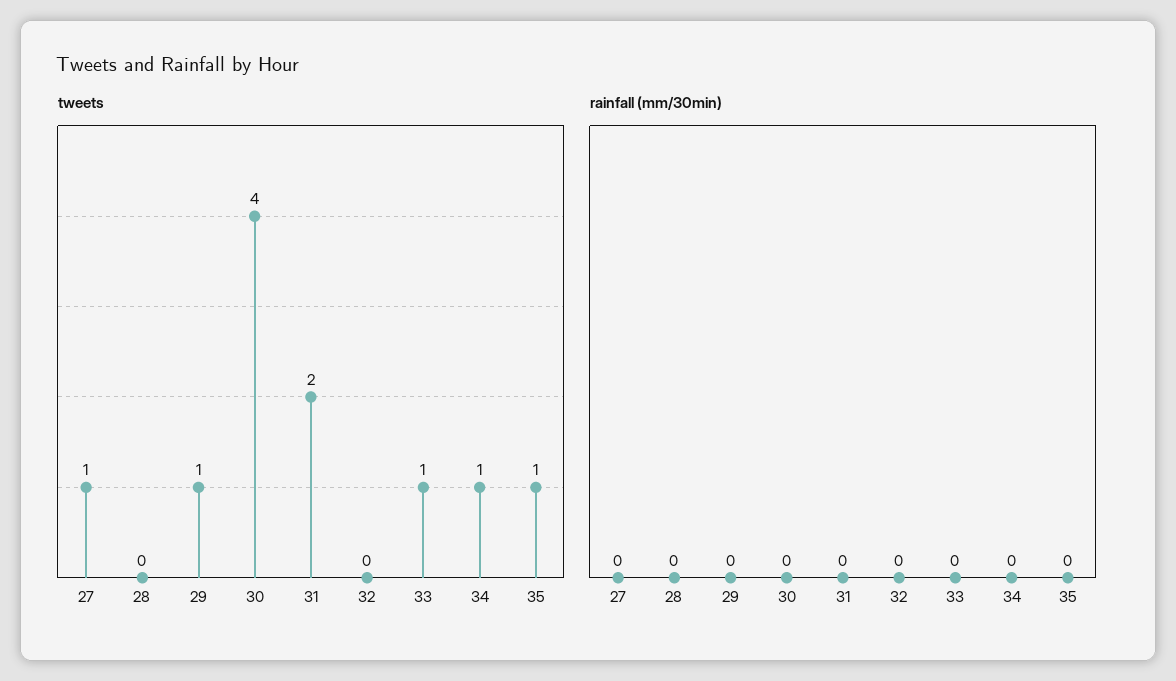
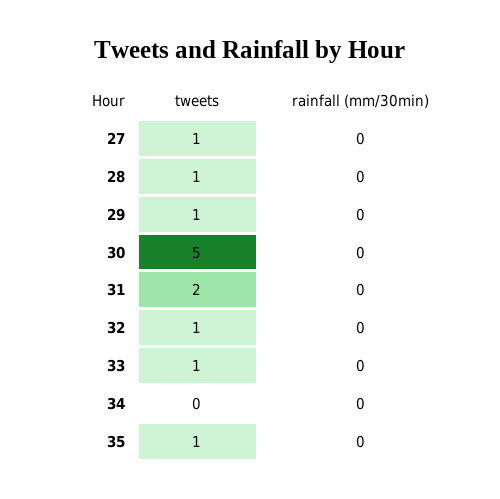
  {
    "tweets": {
      "27": 1,
-     "28": 0,
+     "28": 1,
      "29": 1,
-     "30": 4,
+     "30": 5,
      "31": 2,
-     "32": 0,
+     "32": 1,
      "33": 1,
-     "34": 1,
+     "34": 0,
      "35": 1
    },
    "rainfall (mm/30min)": {
      "27": 0,
      "28": 0,
      "29": 0,
      "30": 0,
      "31": 0,
      "32": 0,
      "33": 0,
      "34": 0,
      "35": 0
    }
  }

